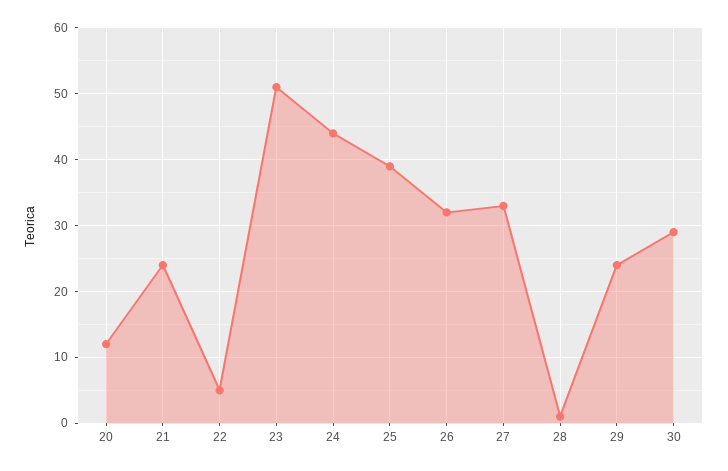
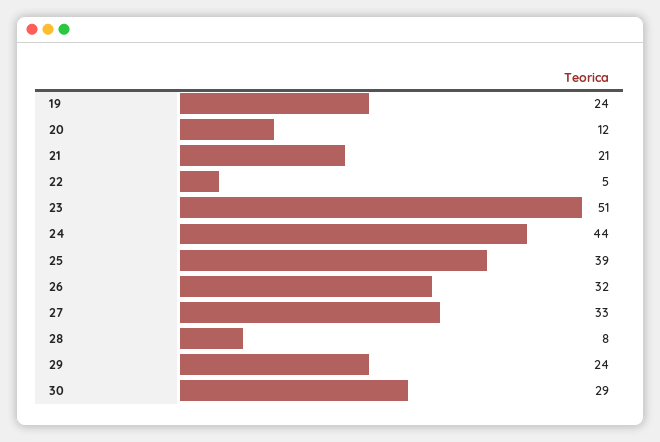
  {
    "20": 12,
-   "21": 24,
+   "21": 21,
    "22": 5,
    "23": 51,
    "24": 44,
    "25": 39,
    "26": 32,
    "27": 33,
-   "28": 1,
+   "28": 8,
    "29": 24,
-   "30": 29
+   "30": 29,
+   "19": 24
  }

